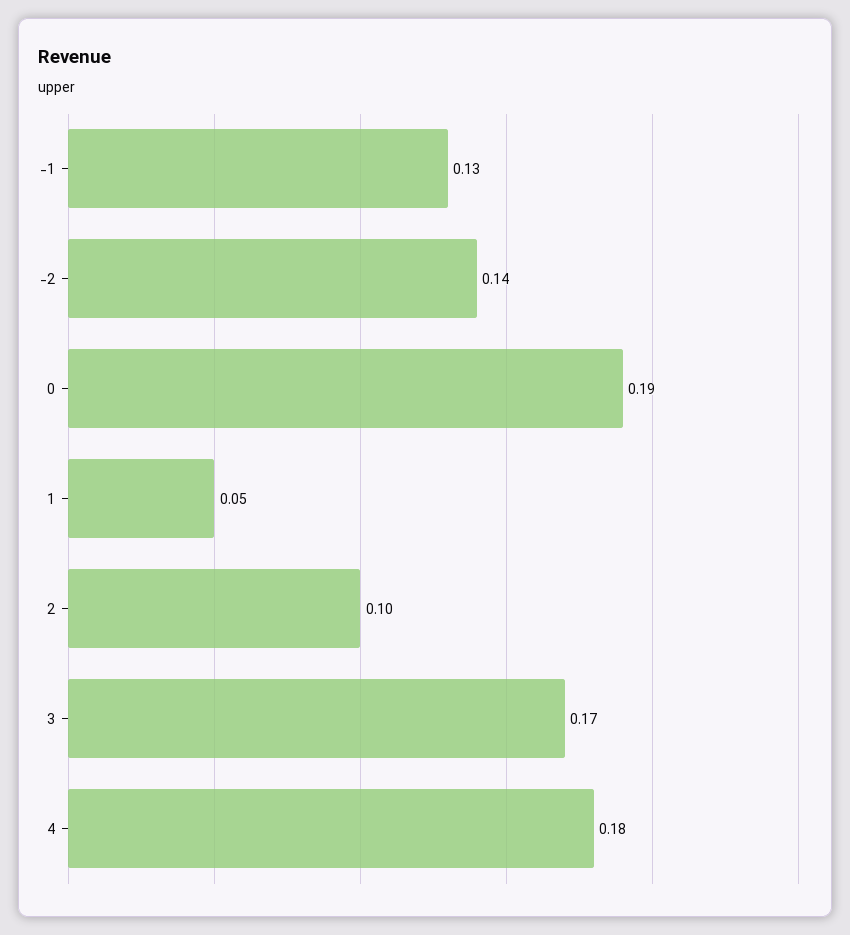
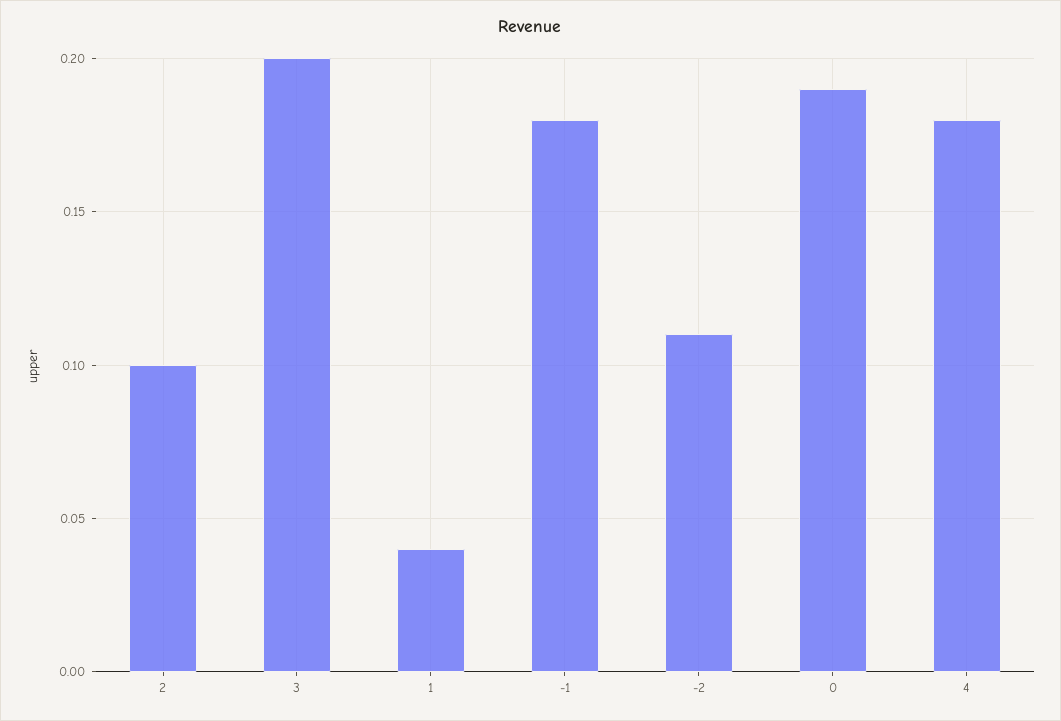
  {
-   "-1": 0.13,
+   "-1": 0.18,
-   "-2": 0.14,
+   "-2": 0.11,
    "0": 0.19,
-   "1": 0.05,
+   "1": 0.04,
    "2": 0.1,
-   "3": 0.17,
+   "3": 0.2,
    "4": 0.18
  }

